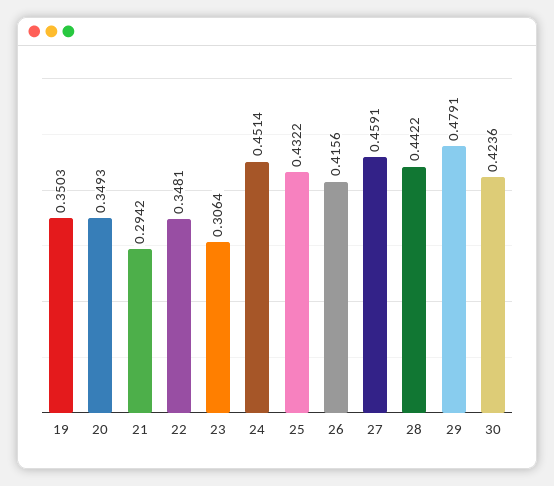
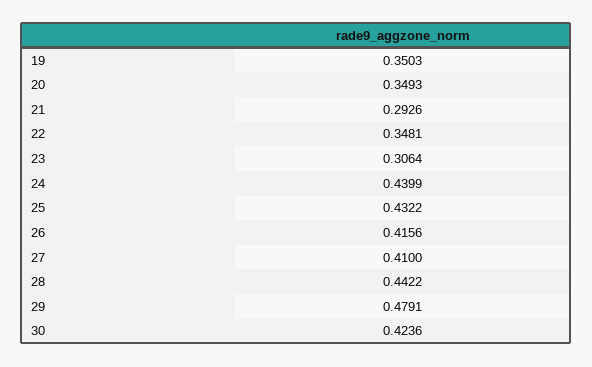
  {
    "19": 0.3503,
    "20": 0.3493,
-   "21": 0.2942,
+   "21": 0.2926,
    "22": 0.3481,
    "23": 0.3064,
-   "24": 0.4514,
+   "24": 0.4399,
    "25": 0.4322,
    "26": 0.4156,
-   "27": 0.4591,
+   "27": 0.41,
    "28": 0.4422,
    "29": 0.4791,
    "30": 0.4236
  }

